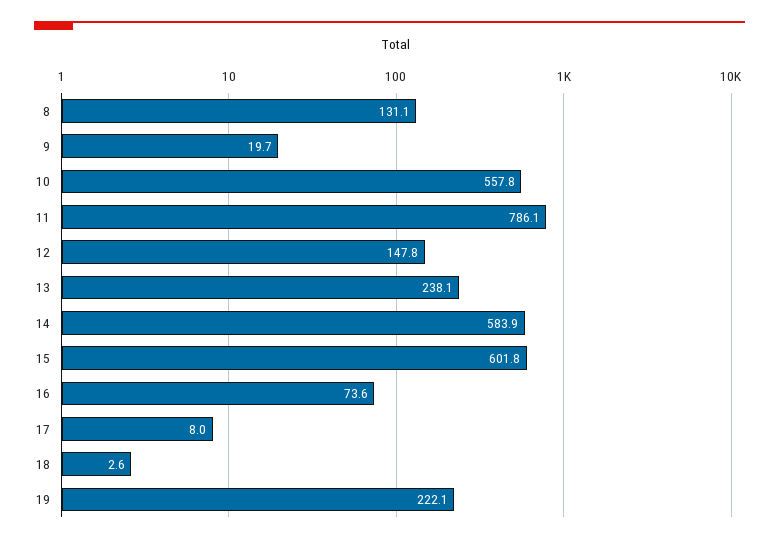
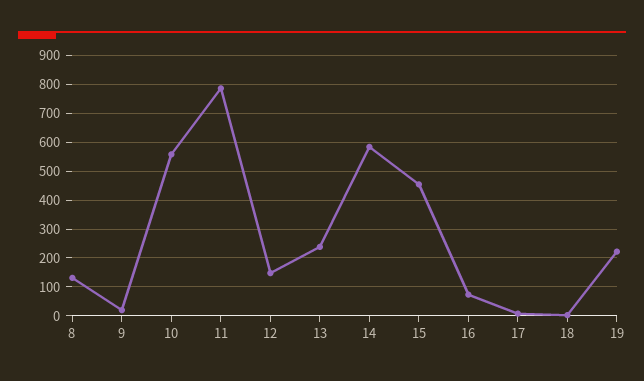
  {
    "8": 131.1,
    "9": 19.7,
    "10": 557.8,
    "11": 786.1,
    "12": 147.8,
    "13": 238.1,
    "14": 583.9,
-   "15": 601.8,
+   "15": 450,
    "16": 73.6,
    "17": 8,
    "18": 2.6,
    "19": 222.1
  }

